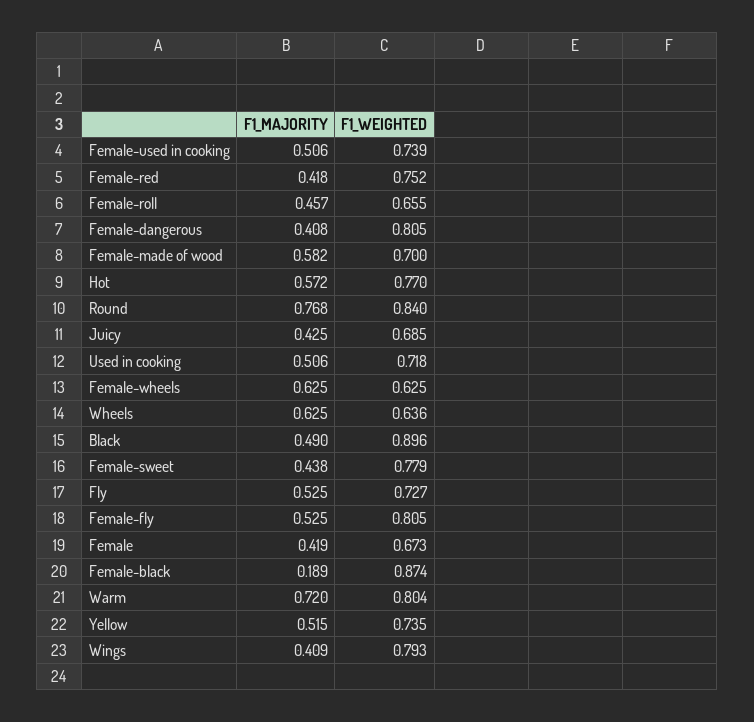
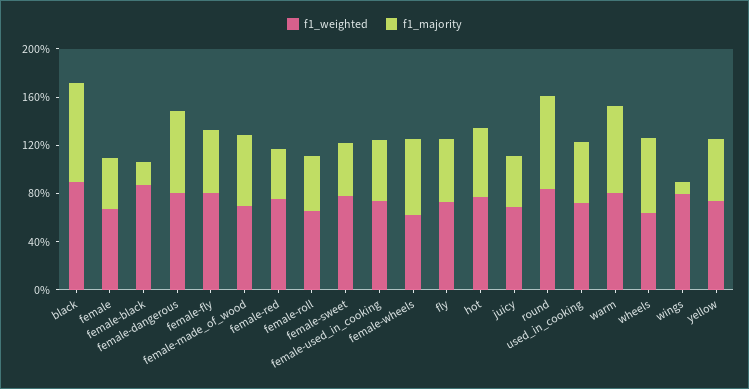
  {
    "F1_MAJORITY": {
      "Female-used in cooking": 0.506,
      "Female-red": 0.418,
      "Female-roll": 0.457,
-     "Female-dangerous": 0.408,
+     "Female-dangerous": 0.7,
      "Female-made of wood": 0.582,
      "Hot": 0.572,
      "Round": 0.768,
      "Juicy": 0.425,
      "Used in cooking": 0.506,
      "Female-wheels": 0.625,
      "Wheels": 0.625,
-     "Black": 0.49,
+     "Black": 0.8,
      "Female-sweet": 0.438,
      "Fly": 0.525,
      "Female-fly": 0.525,
      "Female": 0.419,
      "Female-black": 0.189,
      "Warm": 0.72,
      "Yellow": 0.515,
-     "Wings": 0.409
+     "Wings": 0.1
    },
    "F1_WEIGHTED": {
      "Female-used in cooking": 0.739,
      "Female-red": 0.752,
      "Female-roll": 0.655,
      "Female-dangerous": 0.805,
      "Female-made of wood": 0.7,
      "Hot": 0.77,
      "Round": 0.84,
      "Juicy": 0.685,
      "Used in cooking": 0.718,
      "Female-wheels": 0.625,
      "Wheels": 0.636,
      "Black": 0.896,
      "Female-sweet": 0.779,
      "Fly": 0.727,
      "Female-fly": 0.805,
      "Female": 0.673,
      "Female-black": 0.874,
      "Warm": 0.804,
      "Yellow": 0.735,
      "Wings": 0.793
    }
  }

